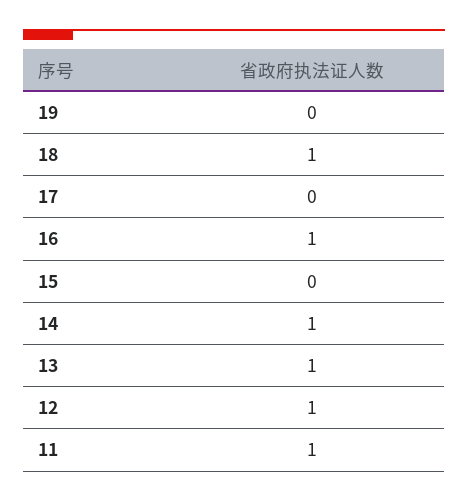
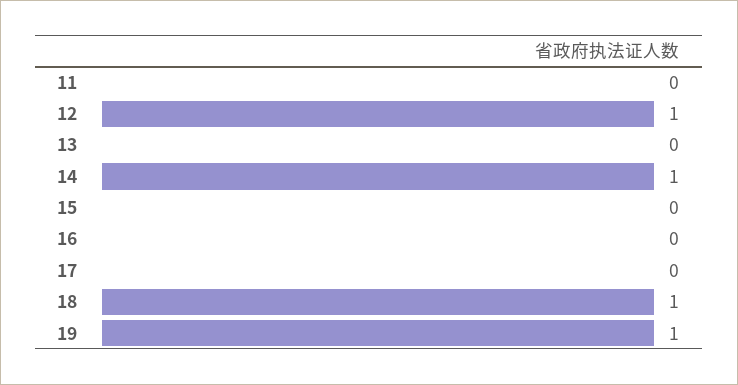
  {
-   "19": 0,
+   "19": 1,
    "18": 1,
    "17": 0,
-   "16": 1,
+   "16": 0,
    "15": 0,
    "14": 1,
-   "13": 1,
+   "13": 0,
    "12": 1,
-   "11": 1
+   "11": 0
  }

